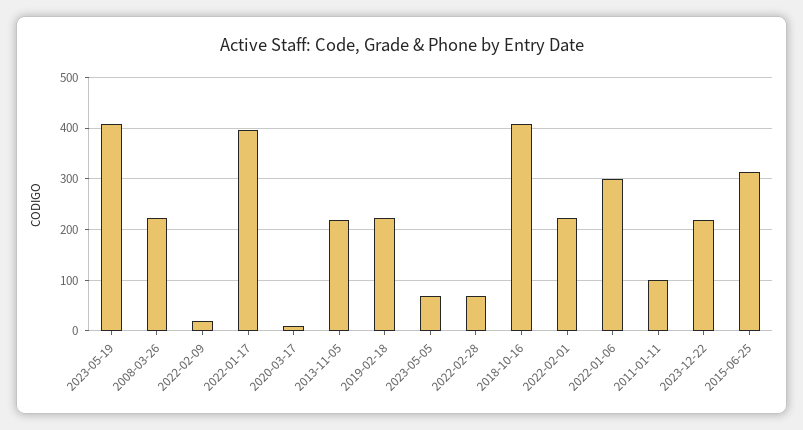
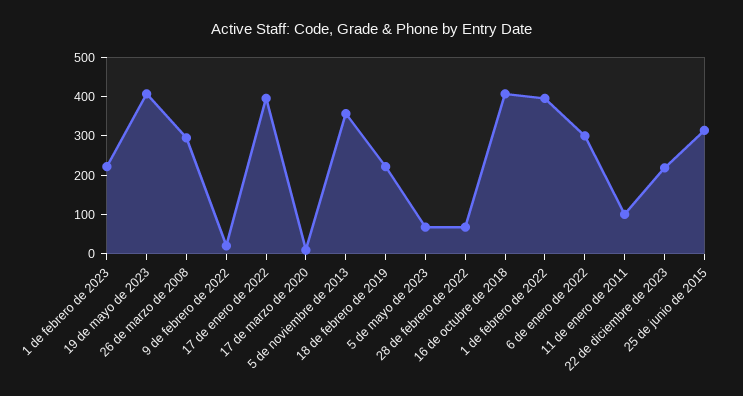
  {
    "2023-05-19": 400,
-   "2008-03-26": 220,
+   "2008-03-26": 300,
    "2022-02-09": 20,
    "2022-01-17": 400,
    "2020-03-17": 0,
-   "2013-11-05": 220,
+   "2013-11-05": 350,
    "2019-02-18": 220,
    "2023-05-05": 60,
    "2022-02-28": 60,
    "2018-10-16": 400,
-   "2022-02-01": 220,
+   "2022-02-01": 400,
    "2022-01-06": 300,
    "2011-01-11": 100,
    "2023-12-22": 220,
-   "2015-06-25": 320
+   "2015-06-25": 320,
+   "1 de febrero de 2023": 225
  }

